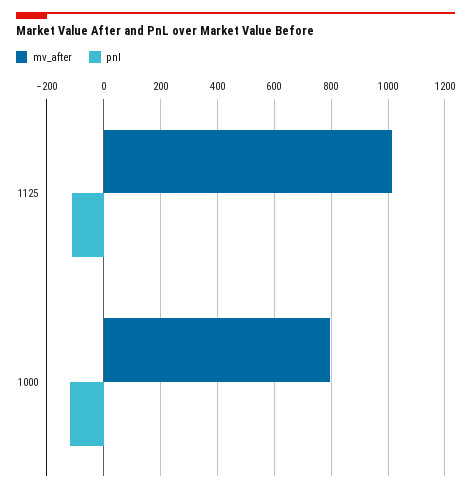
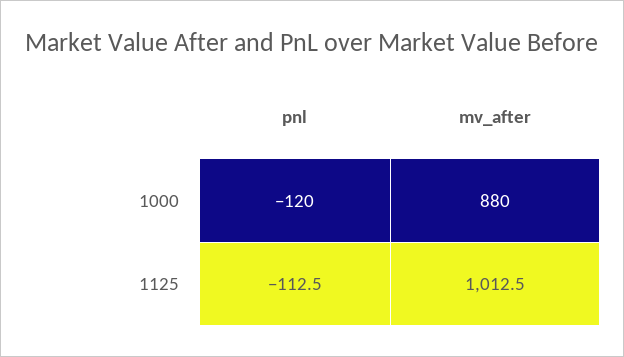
  {
    "mv_after": {
      "1125": 1012.5,
-     "1000": 800
+     "1000": 880
    },
    "pnl": {
      "1125": -112.5,
      "1000": -120
    }
  }

